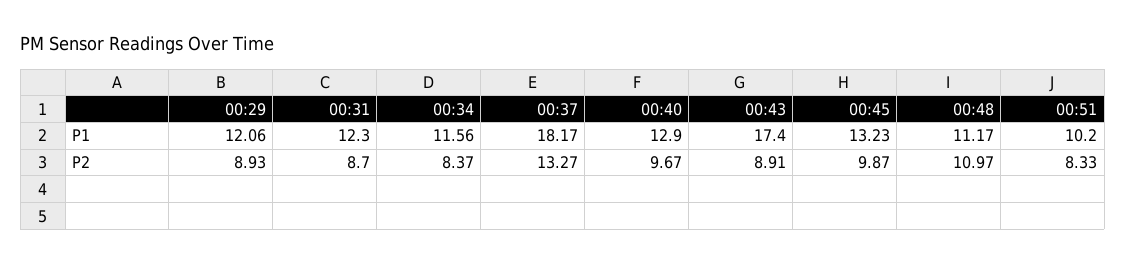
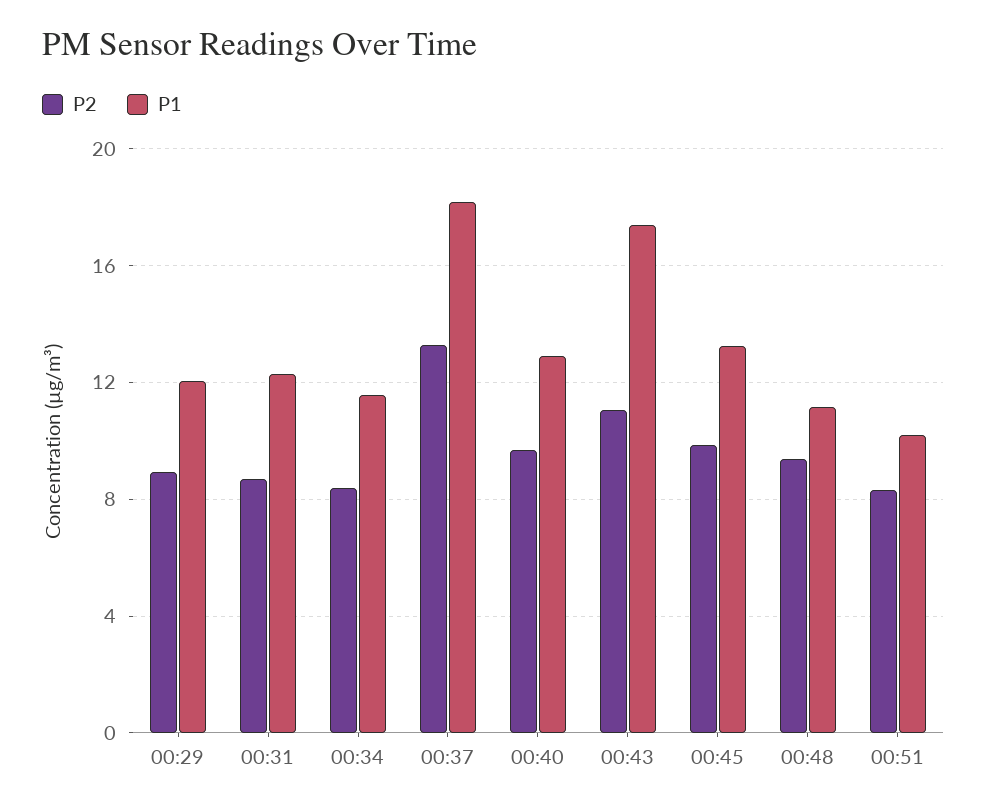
  {
    "P1": {
      "00:29": 12.06,
      "00:31": 12.3,
      "00:34": 11.56,
      "00:37": 18.17,
      "00:40": 12.9,
      "00:43": 17.4,
      "00:45": 13.23,
      "00:48": 11.17,
      "00:51": 10.2
    },
    "P2": {
      "00:29": 8.93,
      "00:31": 8.7,
      "00:34": 8.37,
      "00:37": 13.27,
      "00:40": 9.67,
-     "00:43": 8.91,
+     "00:43": 11,
      "00:45": 9.87,
-     "00:48": 10.97,
+     "00:48": 9.5,
      "00:51": 8.33
    }
  }

